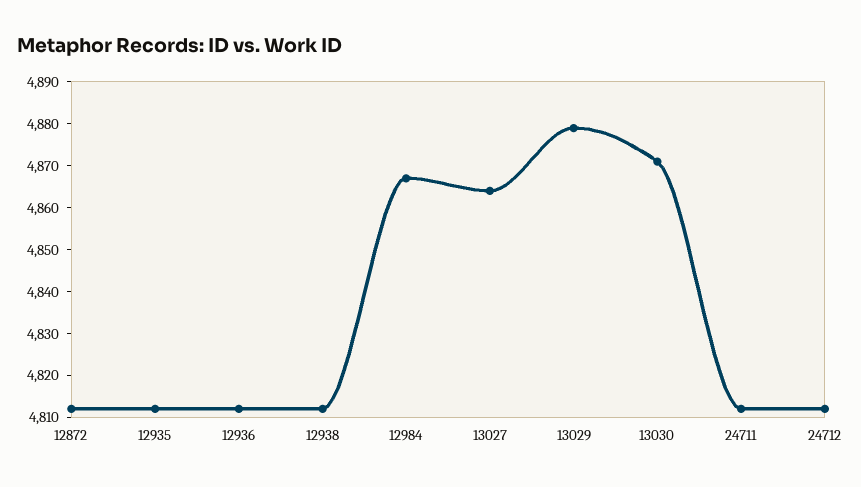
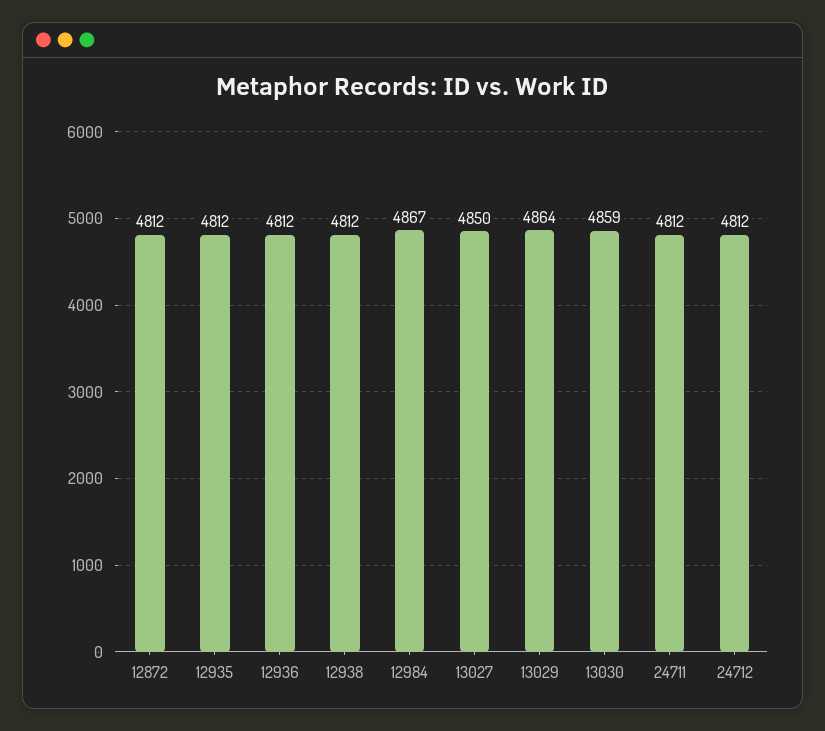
  {
    "12872": 4812,
    "12935": 4812,
    "12936": 4812,
    "12938": 4812,
    "12984": 4867,
-   "13027": 4865,
+   "13027": 4850,
-   "13029": 4880,
+   "13029": 4864,
-   "13030": 4870,
+   "13030": 4859,
    "24711": 4812,
    "24712": 4812
  }

